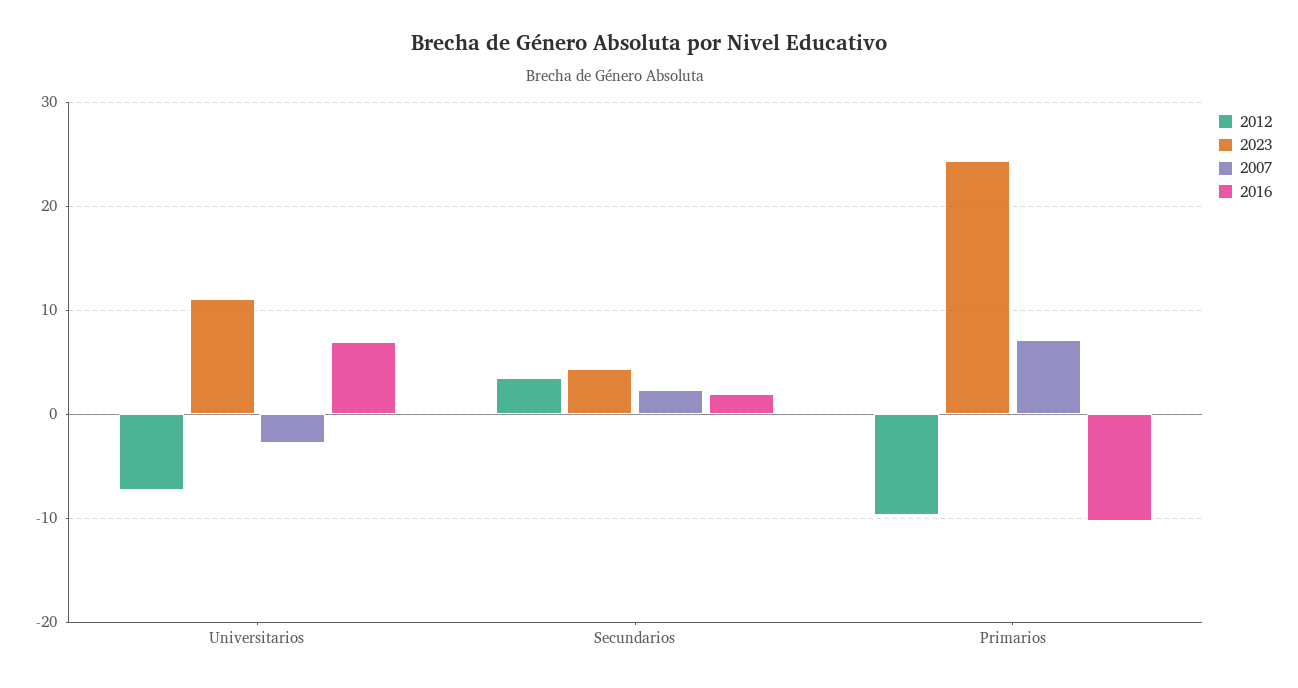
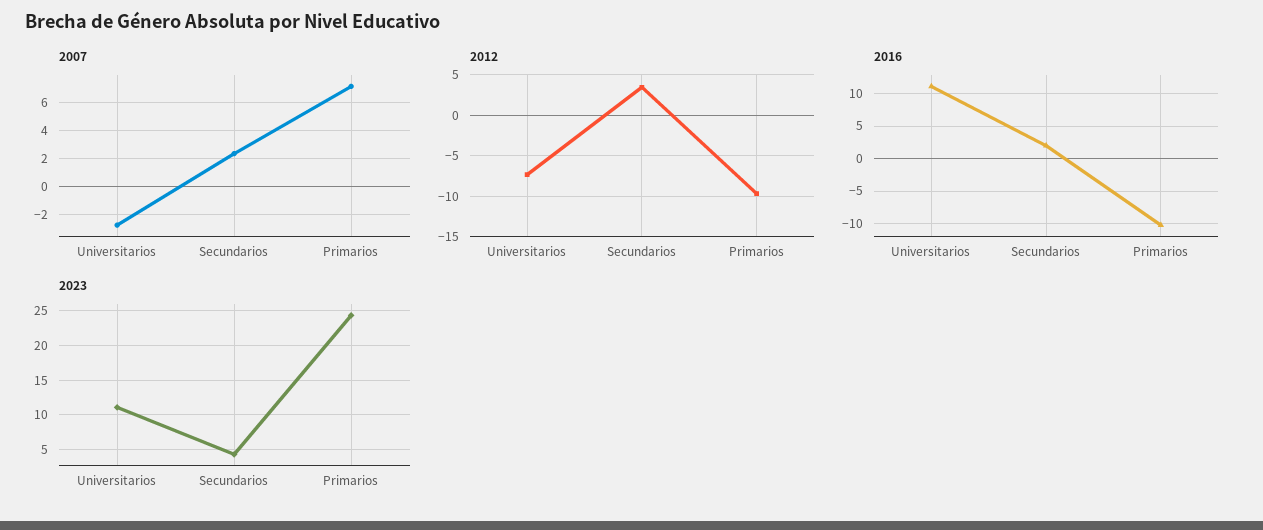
  {
    "2012": {
      "Universitarios": -7,
      "Secundarios": 3,
      "Primarios": -10
    },
    "2023": {
      "Universitarios": 11,
      "Secundarios": 4,
      "Primarios": 24
    },
    "2007": {
      "Universitarios": -3,
      "Secundarios": 2.5,
      "Primarios": 7
    },
    "2016": {
-     "Universitarios": 7,
+     "Universitarios": 11,
      "Secundarios": 2,
      "Primarios": -10
    }
  }

